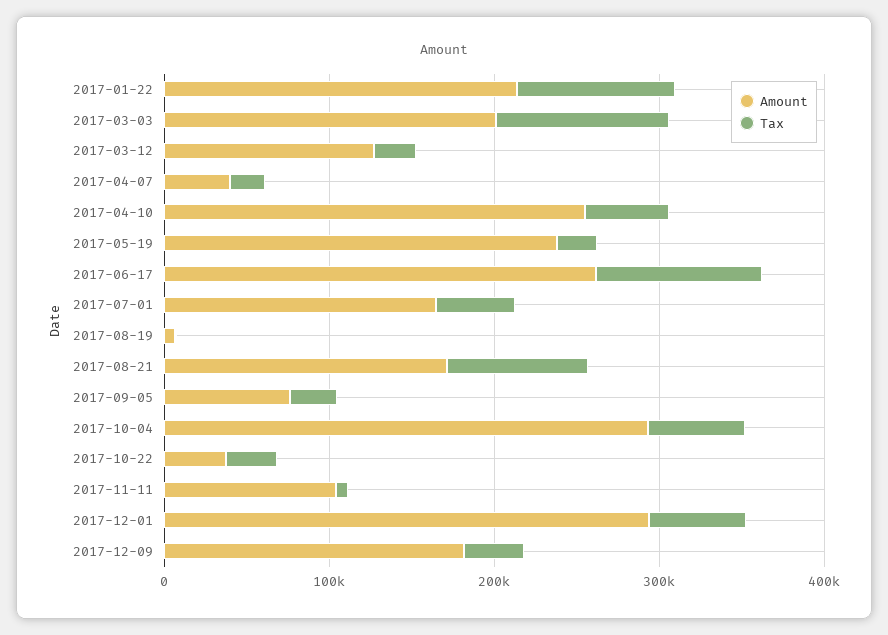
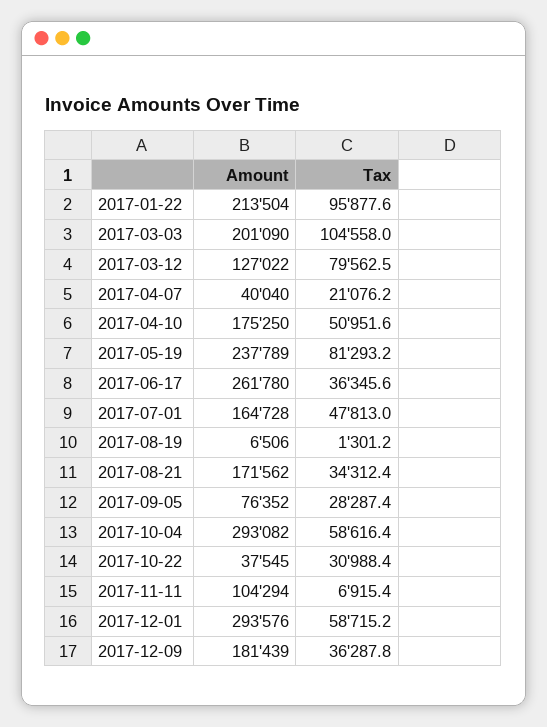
  {
    "Amount": {
      "2017-01-22": 213504,
      "2017-03-03": 201090,
      "2017-03-12": 127022,
      "2017-04-07": 40040,
-     "2017-04-10": 260000,
+     "2017-04-10": 175250,
      "2017-05-19": 237789,
      "2017-06-17": 261780,
      "2017-07-01": 164728,
      "2017-08-19": 6506,
      "2017-08-21": 171562,
      "2017-09-05": 76352,
      "2017-10-04": 293082,
      "2017-10-22": 37545,
      "2017-11-11": 104294,
      "2017-12-01": 293576,
      "2017-12-09": 181439
    },
    "Tax": {
      "2017-01-22": 95877.6,
      "2017-03-03": 104558,
-     "2017-03-12": 20000,
+     "2017-03-12": 79562.5,
      "2017-04-07": 21076.2,
      "2017-04-10": 50951.6,
-     "2017-05-19": 20000,
+     "2017-05-19": 81293.2,
-     "2017-06-17": 100000,
+     "2017-06-17": 36345.6,
      "2017-07-01": 47813,
      "2017-08-19": 1301.2,
-     "2017-08-21": 80000,
+     "2017-08-21": 34312.4,
      "2017-09-05": 28287.4,
      "2017-10-04": 58616.4,
      "2017-10-22": 30988.4,
      "2017-11-11": 6915.4,
      "2017-12-01": 58715.2,
      "2017-12-09": 36287.8
    }
  }

